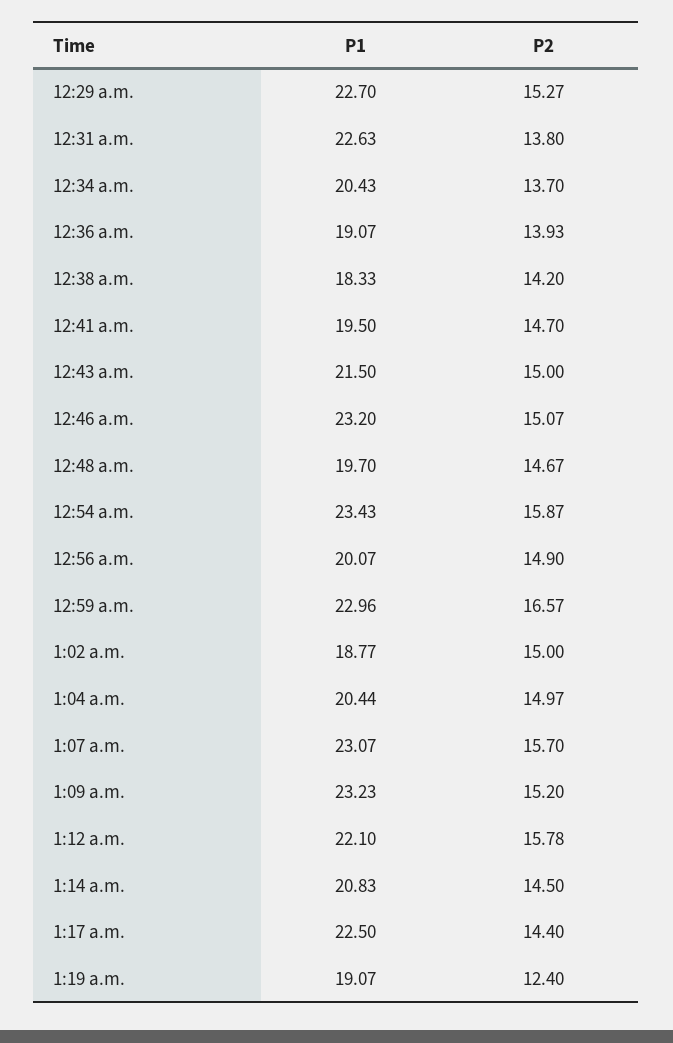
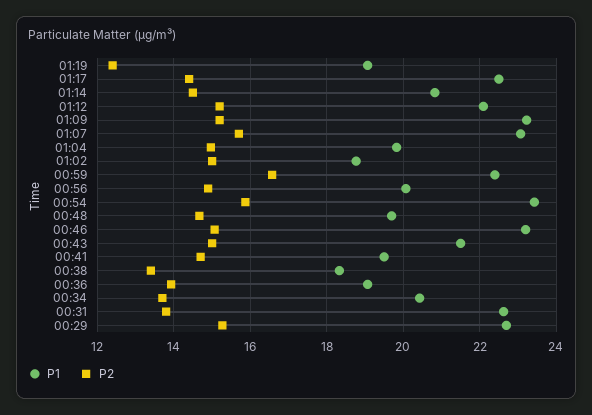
  {
    "P1": {
      "12:29 a.m.": 22.7,
      "12:31 a.m.": 22.63,
      "12:34 a.m.": 20.43,
      "12:36 a.m.": 19.07,
      "12:38 a.m.": 18.33,
      "12:41 a.m.": 19.5,
      "12:43 a.m.": 21.5,
      "12:46 a.m.": 23.2,
      "12:48 a.m.": 19.7,
      "12:54 a.m.": 23.43,
      "12:56 a.m.": 20.07,
-     "12:59 a.m.": 22.96,
+     "12:59 a.m.": 22.4,
      "1:02 a.m.": 18.77,
-     "1:04 a.m.": 20.44,
+     "1:04 a.m.": 19.8,
      "1:07 a.m.": 23.07,
      "1:09 a.m.": 23.23,
      "1:12 a.m.": 22.1,
      "1:14 a.m.": 20.83,
      "1:17 a.m.": 22.5,
      "1:19 a.m.": 19.07
    },
    "P2": {
      "12:29 a.m.": 15.27,
      "12:31 a.m.": 13.8,
      "12:34 a.m.": 13.7,
      "12:36 a.m.": 13.93,
-     "12:38 a.m.": 14.2,
+     "12:38 a.m.": 13.4,
      "12:41 a.m.": 14.7,
      "12:43 a.m.": 15,
      "12:46 a.m.": 15.07,
      "12:48 a.m.": 14.67,
      "12:54 a.m.": 15.87,
      "12:56 a.m.": 14.9,
      "12:59 a.m.": 16.57,
      "1:02 a.m.": 15,
      "1:04 a.m.": 14.97,
      "1:07 a.m.": 15.7,
      "1:09 a.m.": 15.2,
-     "1:12 a.m.": 15.78,
+     "1:12 a.m.": 15.2,
      "1:14 a.m.": 14.5,
      "1:17 a.m.": 14.4,
      "1:19 a.m.": 12.4
    }
  }

